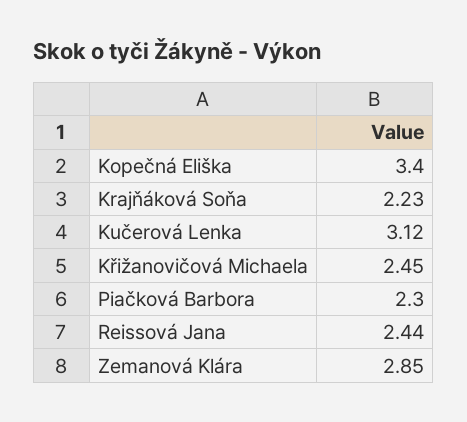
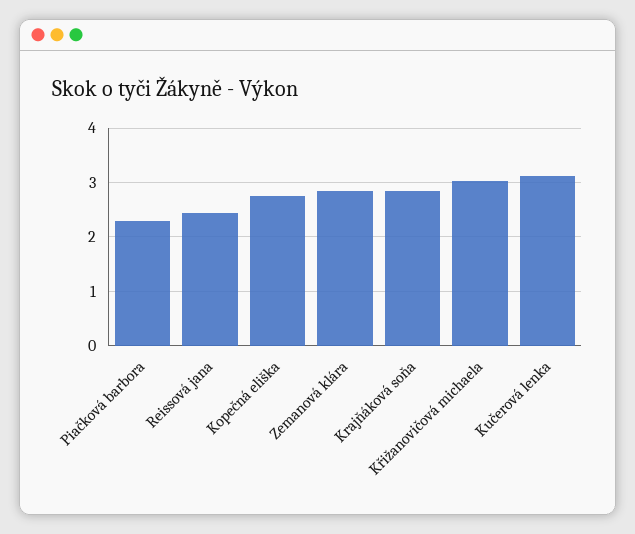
  {
-   "Kopečná Eliška": 3.4,
+   "Kopečná Eliška": 2.8,
-   "Krajňáková Soňa": 2.23,
+   "Krajňáková Soňa": 2.8,
    "Kučerová Lenka": 3.12,
-   "Křižanovičová Michaela": 2.45,
+   "Křižanovičová Michaela": 3,
    "Piačková Barbora": 2.3,
    "Reissová Jana": 2.44,
    "Zemanová Klára": 2.85
  }

